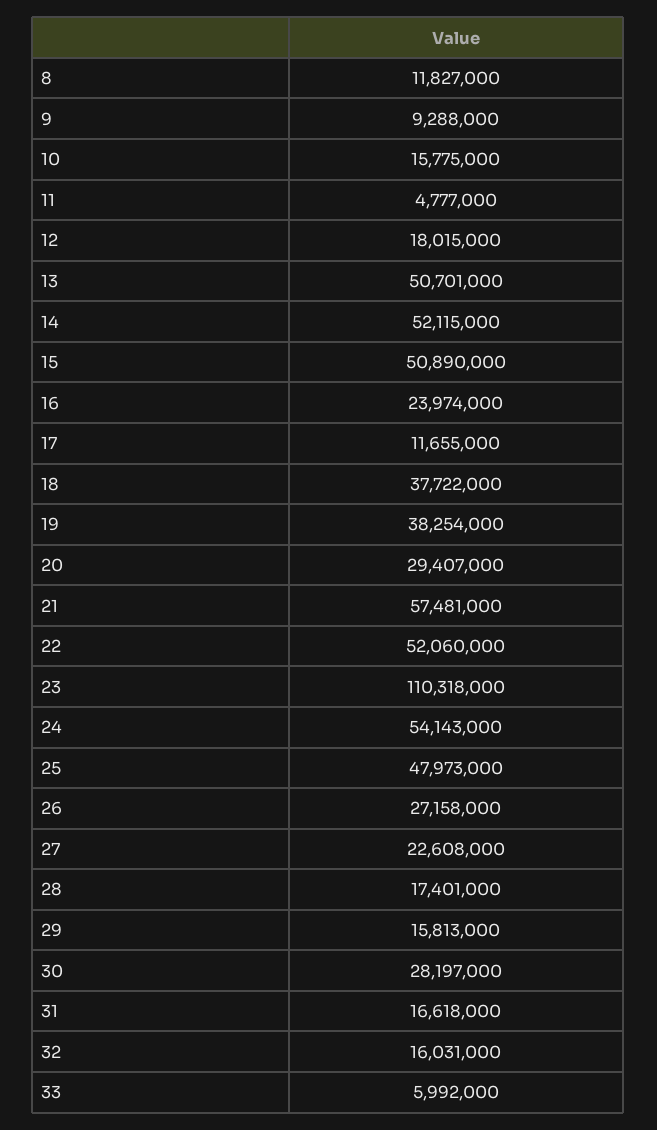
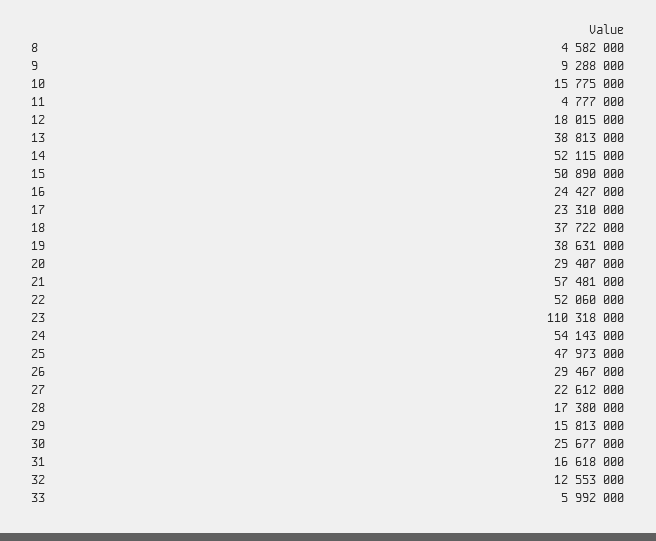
  {
-   "8": 11827000,
+   "8": 4582000,
    "9": 9288000,
    "10": 15775000,
    "11": 4777000,
    "12": 18015000,
-   "13": 50701000,
+   "13": 38813000,
    "14": 52115000,
    "15": 50890000,
-   "16": 23974000,
+   "16": 24427000,
-   "17": 11655000,
+   "17": 23310000,
    "18": 37722000,
-   "19": 38254000,
+   "19": 38631000,
    "20": 29407000,
    "21": 57481000,
    "22": 52060000,
    "23": 110318000,
    "24": 54143000,
    "25": 47973000,
-   "26": 27158000,
+   "26": 29467000,
-   "27": 22608000,
+   "27": 22612000,
-   "28": 17401000,
+   "28": 17380000,
    "29": 15813000,
-   "30": 28197000,
+   "30": 25677000,
    "31": 16618000,
-   "32": 16031000,
+   "32": 12553000,
    "33": 5992000
  }

